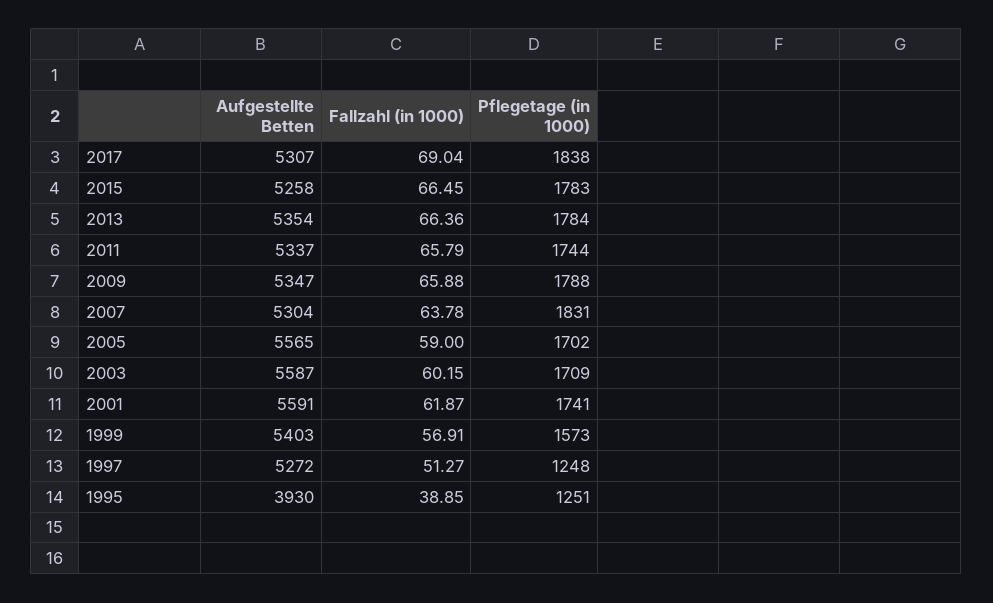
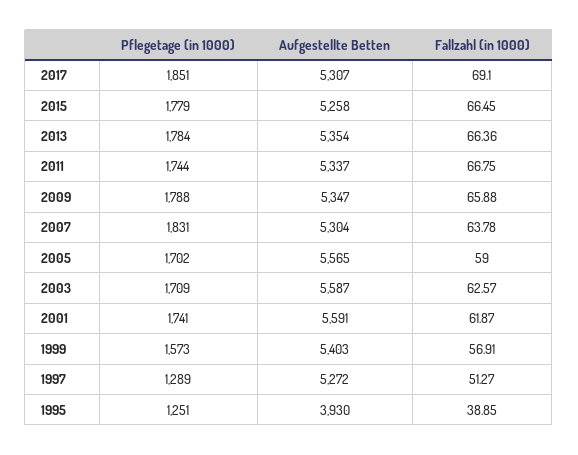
  {
    "Aufgestellte Betten": {
      "2017": 5307,
      "2015": 5258,
      "2013": 5354,
      "2011": 5337,
      "2009": 5347,
      "2007": 5304,
      "2005": 5565,
      "2003": 5587,
      "2001": 5591,
      "1999": 5403,
      "1997": 5272,
      "1995": 3930
    },
    "Fallzahl (in 1000)": {
-     "2017": 69.04,
+     "2017": 69.1,
      "2015": 66.45,
      "2013": 66.36,
-     "2011": 65.79,
+     "2011": 66.75,
      "2009": 65.88,
      "2007": 63.78,
      "2005": 59,
-     "2003": 60.15,
+     "2003": 62.57,
      "2001": 61.87,
      "1999": 56.91,
      "1997": 51.27,
      "1995": 38.85
    },
    "Pflegetage (in 1000)": {
-     "2017": 1838,
+     "2017": 1851,
-     "2015": 1783,
+     "2015": 1779,
      "2013": 1784,
      "2011": 1744,
      "2009": 1788,
      "2007": 1831,
      "2005": 1702,
      "2003": 1709,
      "2001": 1741,
      "1999": 1573,
-     "1997": 1248,
+     "1997": 1289,
      "1995": 1251
    }
  }

